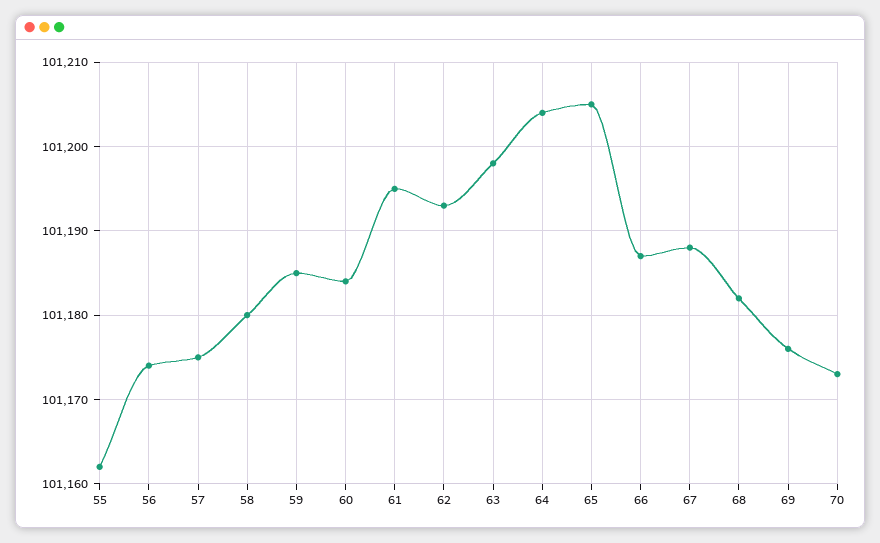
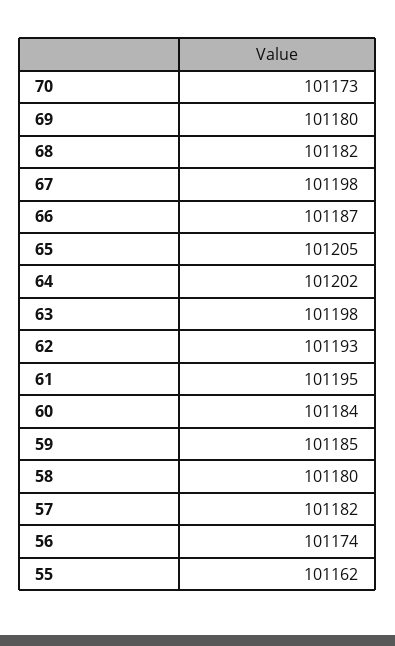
  {
    "55": 101162,
    "56": 101174,
-   "57": 101175,
+   "57": 101182,
    "58": 101180,
    "59": 101185,
    "60": 101184,
    "61": 101195,
    "62": 101193,
    "63": 101198,
-   "64": 101204,
+   "64": 101202,
    "65": 101205,
    "66": 101187,
-   "67": 101188,
+   "67": 101198,
    "68": 101182,
-   "69": 101176,
+   "69": 101180,
    "70": 101173
  }

